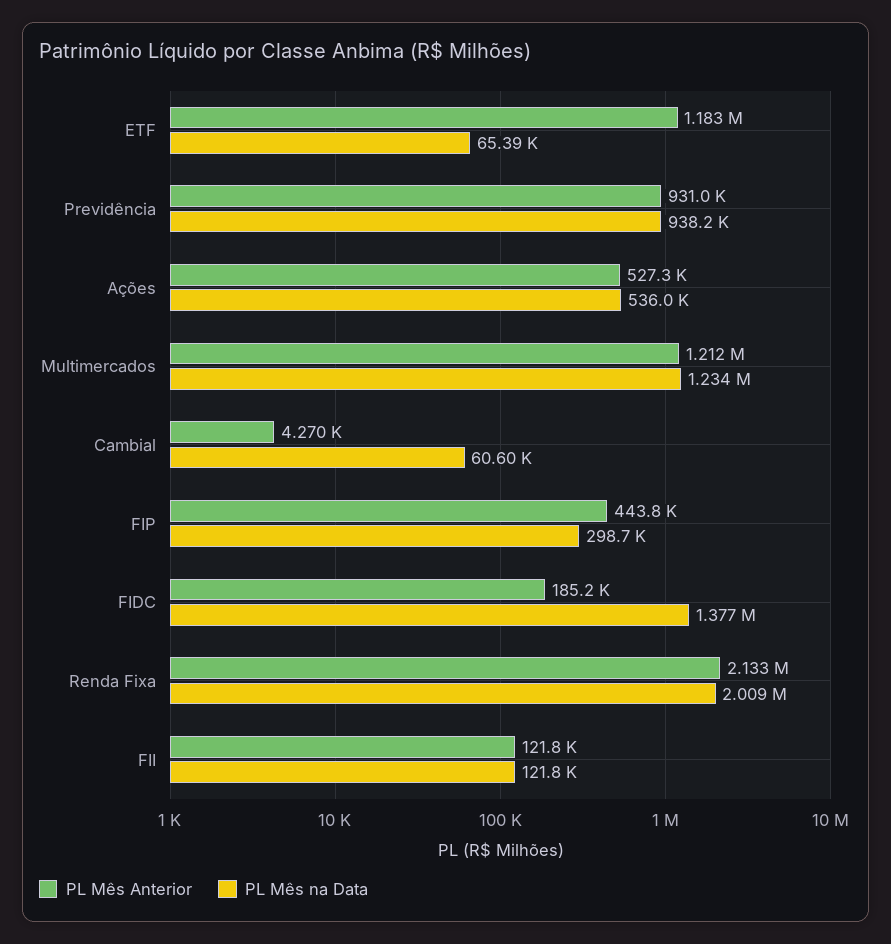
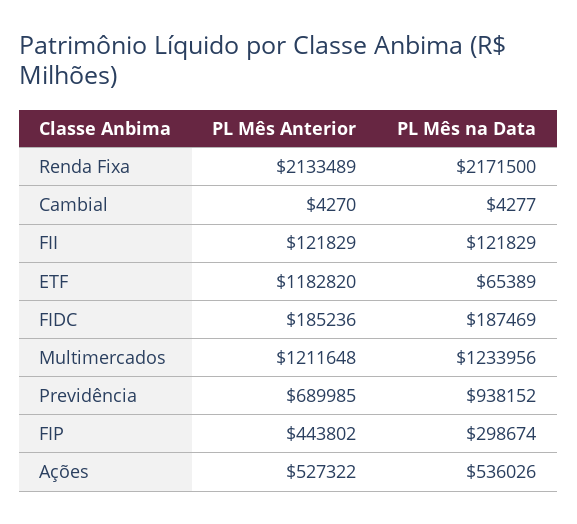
  {
    "PL Mês Anterior": {
      "ETF": 1182820,
-     "Previdência": 931000,
+     "Previdência": 689985,
      "Ações": 527322,
      "Multimercados": 1211648,
      "Cambial": 4270,
      "FIP": 443802,
      "FIDC": 185236,
      "Renda Fixa": 2133489,
      "FII": 121829
    },
    "PL Mês na Data": {
      "ETF": 65389,
      "Previdência": 938152,
      "Ações": 536026,
      "Multimercados": 1233956,
-     "Cambial": 60600,
+     "Cambial": 4277,
      "FIP": 298674,
-     "FIDC": 1377000,
+     "FIDC": 187469,
-     "Renda Fixa": 2009000,
+     "Renda Fixa": 2171500,
      "FII": 121829
    }
  }

